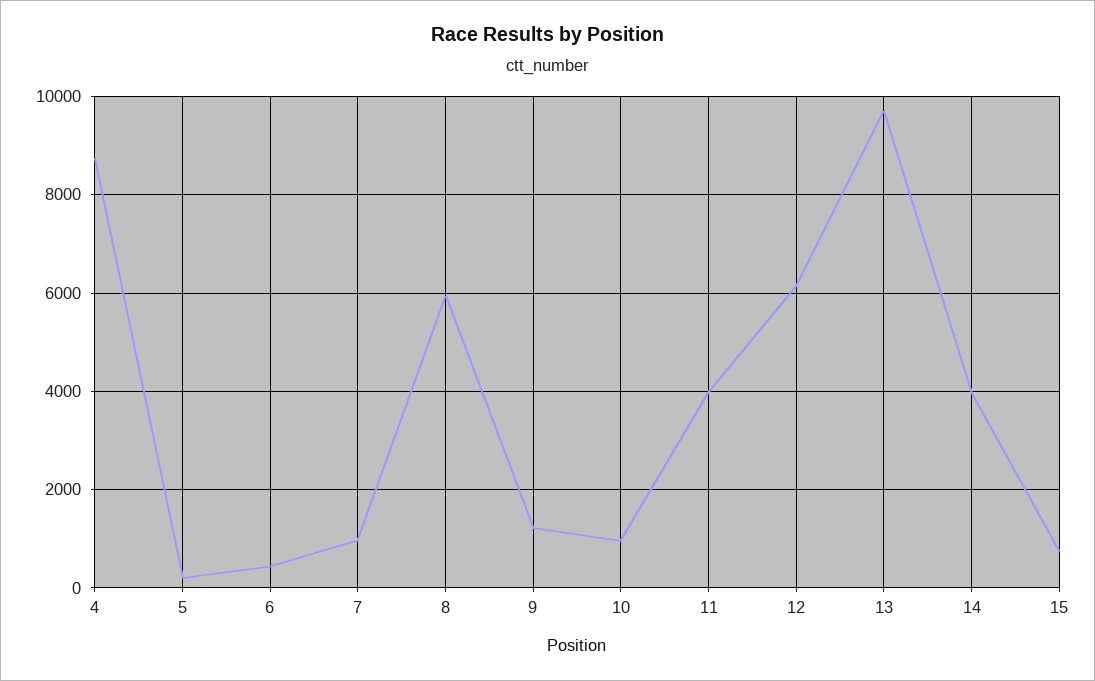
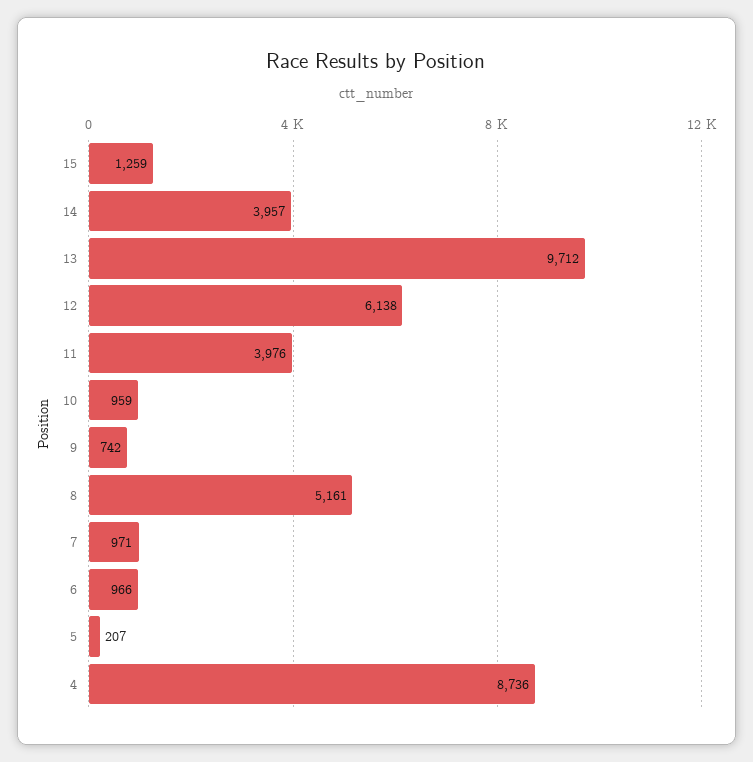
  {
    "4": 8736,
    "5": 207,
-   "6": 400,
+   "6": 966,
    "7": 971,
-   "8": 6000,
+   "8": 5161,
-   "9": 1200,
+   "9": 742,
    "10": 959,
    "11": 3976,
    "12": 6138,
    "13": 9712,
    "14": 3957,
-   "15": 800
+   "15": 1259
  }

